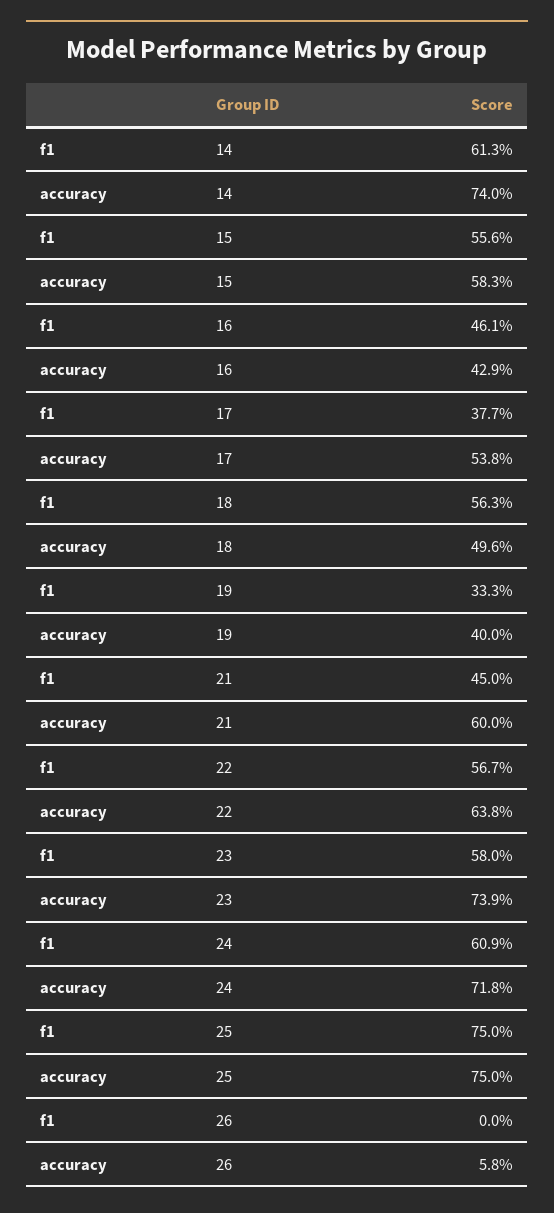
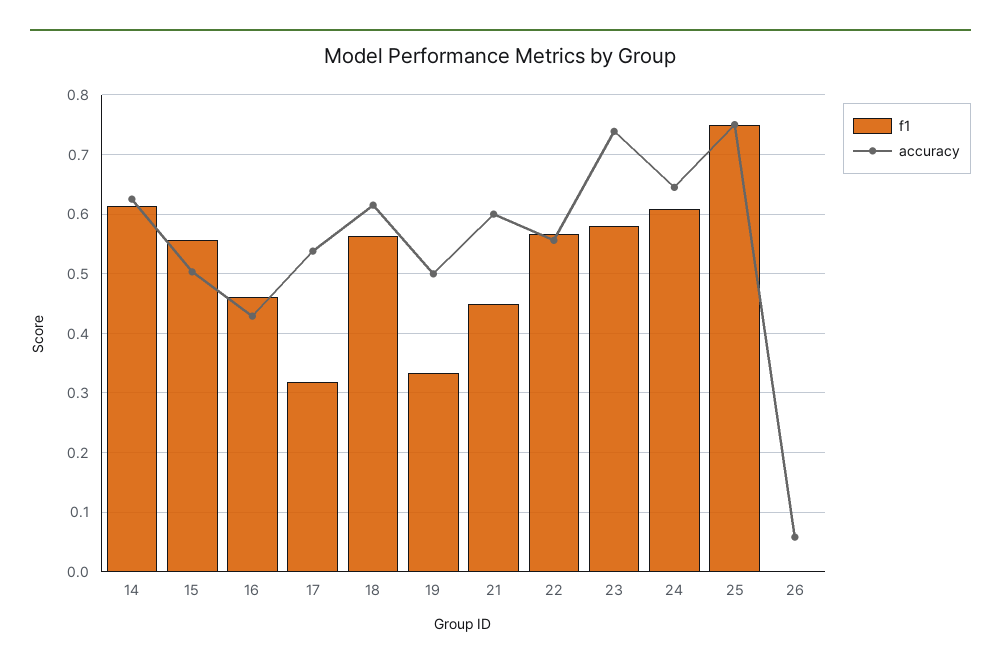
  {
    "f1": {
      "14": 0.613,
      "15": 0.556,
      "16": 0.461,
-     "17": 0.377,
+     "17": 0.32,
      "18": 0.563,
      "19": 0.333,
      "21": 0.45,
      "22": 0.567,
      "23": 0.58,
      "24": 0.609,
      "25": 0.75,
      "26": 0
    },
    "accuracy": {
-     "14": 0.74,
+     "14": 0.62,
-     "15": 0.583,
+     "15": 0.5,
      "16": 0.429,
      "17": 0.538,
-     "18": 0.496,
+     "18": 0.62,
-     "19": 0.4,
+     "19": 0.5,
      "21": 0.6,
-     "22": 0.638,
+     "22": 0.56,
      "23": 0.739,
-     "24": 0.718,
+     "24": 0.64,
      "25": 0.75,
      "26": 0.058
    }
  }

